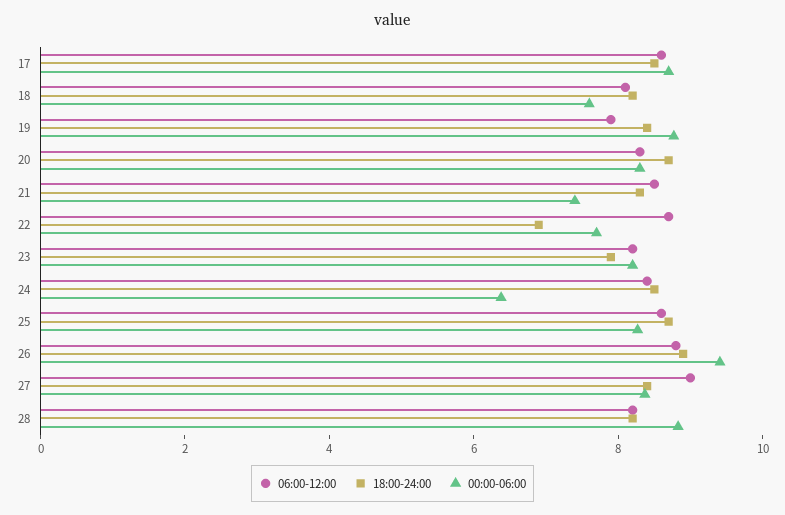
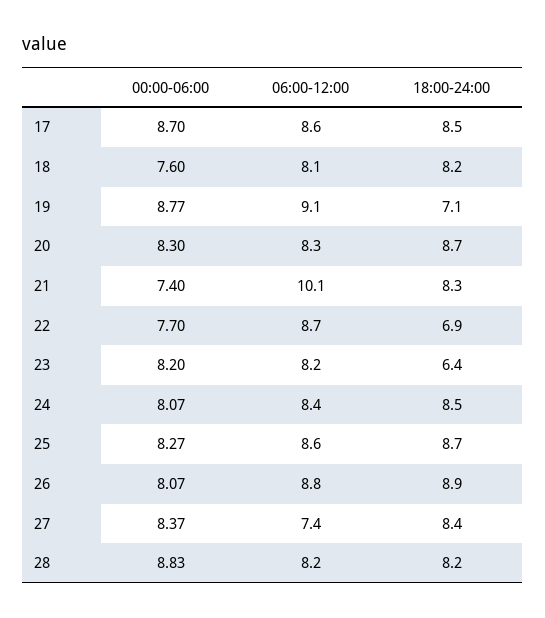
  {
    "06:00-12:00": {
      "17": 8.6,
      "18": 8.1,
-     "19": 8,
+     "19": 9.1,
      "20": 8.3,
-     "21": 8.5,
+     "21": 10.1,
      "22": 8.7,
      "23": 8.2,
      "24": 8.4,
      "25": 8.6,
      "26": 8.8,
-     "27": 9,
+     "27": 7.4,
      "28": 8.2
    },
    "18:00-24:00": {
      "17": 8.5,
      "18": 8.2,
-     "19": 8.5,
+     "19": 7.1,
      "20": 8.7,
      "21": 8.3,
      "22": 6.9,
-     "23": 8,
+     "23": 6.4,
      "24": 8.5,
      "25": 8.7,
      "26": 8.9,
      "27": 8.4,
      "28": 8.2
    },
    "00:00-06:00": {
      "17": 8.7,
      "18": 7.6,
      "19": 8.77,
      "20": 8.3,
      "21": 7.4,
      "22": 7.7,
      "23": 8.2,
-     "24": 6.5,
+     "24": 8.07,
      "25": 8.27,
-     "26": 9.5,
+     "26": 8.07,
      "27": 8.37,
      "28": 8.83
    }
  }

